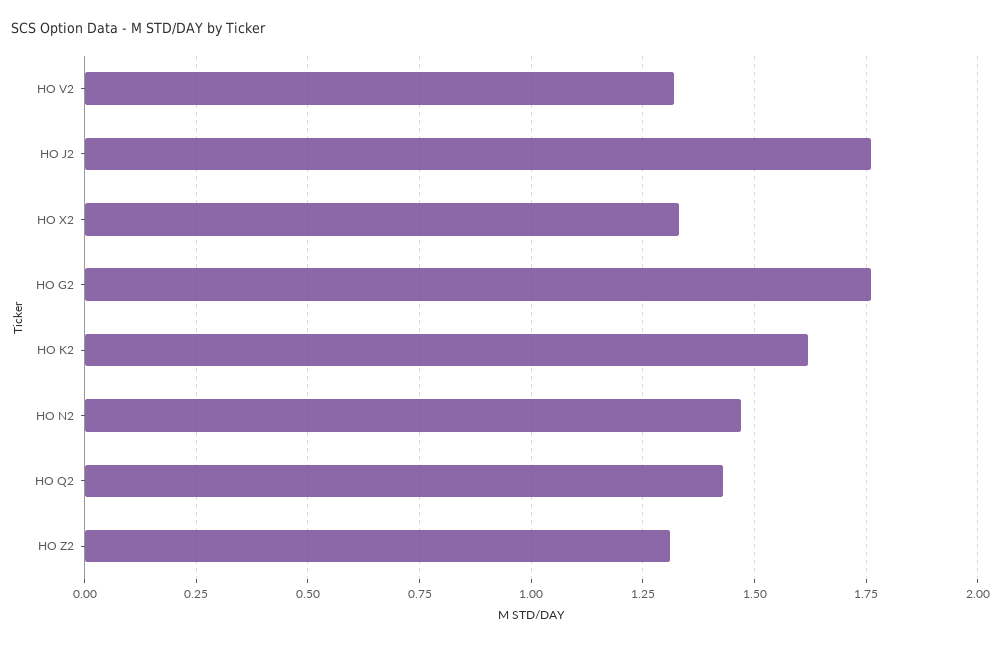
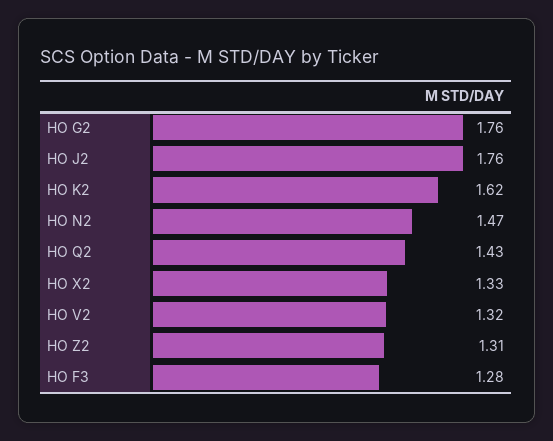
  {
    "HO V2": 1.32,
    "HO J2": 1.76,
    "HO X2": 1.33,
    "HO G2": 1.76,
    "HO K2": 1.62,
    "HO N2": 1.47,
    "HO Q2": 1.43,
-   "HO Z2": 1.31
+   "HO Z2": 1.31,
+   "HO F3": 1.28
  }

